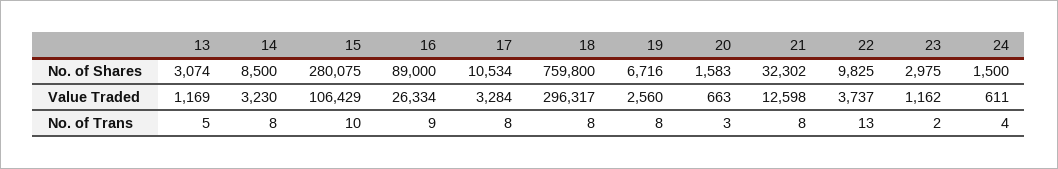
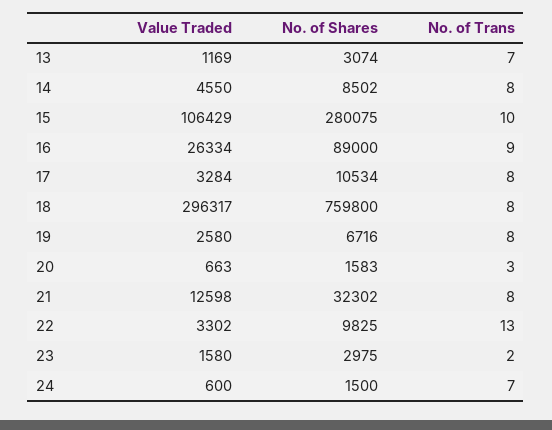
  {
    "13": {
      "No. of Shares": 3074,
      "Value Traded": 1169,
-     "No. of Trans": 5
+     "No. of Trans": 7
    },
    "14": {
-     "No. of Shares": 8500,
+     "No. of Shares": 8502,
-     "Value Traded": 3230,
+     "Value Traded": 4550,
      "No. of Trans": 8
    },
    "15": {
      "No. of Shares": 280075,
      "Value Traded": 106429,
      "No. of Trans": 10
    },
    "16": {
      "No. of Shares": 89000,
      "Value Traded": 26334,
      "No. of Trans": 9
    },
    "17": {
      "No. of Shares": 10534,
      "Value Traded": 3284,
      "No. of Trans": 8
    },
    "18": {
      "No. of Shares": 759800,
      "Value Traded": 296317,
      "No. of Trans": 8
    },
    "19": {
      "No. of Shares": 6716,
-     "Value Traded": 2560,
+     "Value Traded": 2580,
      "No. of Trans": 8
    },
    "20": {
      "No. of Shares": 1583,
      "Value Traded": 663,
      "No. of Trans": 3
    },
    "21": {
      "No. of Shares": 32302,
      "Value Traded": 12598,
      "No. of Trans": 8
    },
    "22": {
      "No. of Shares": 9825,
-     "Value Traded": 3737,
+     "Value Traded": 3302,
      "No. of Trans": 13
    },
    "23": {
      "No. of Shares": 2975,
-     "Value Traded": 1162,
+     "Value Traded": 1580,
      "No. of Trans": 2
    },
    "24": {
      "No. of Shares": 1500,
-     "Value Traded": 611,
+     "Value Traded": 600,
-     "No. of Trans": 4
+     "No. of Trans": 7
    }
  }

